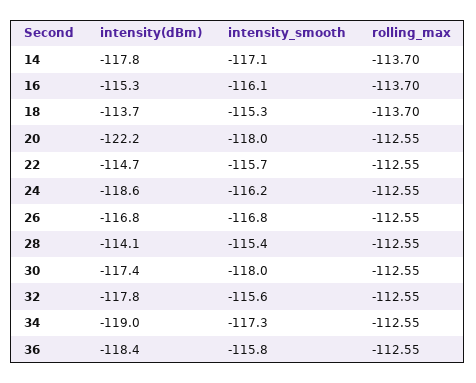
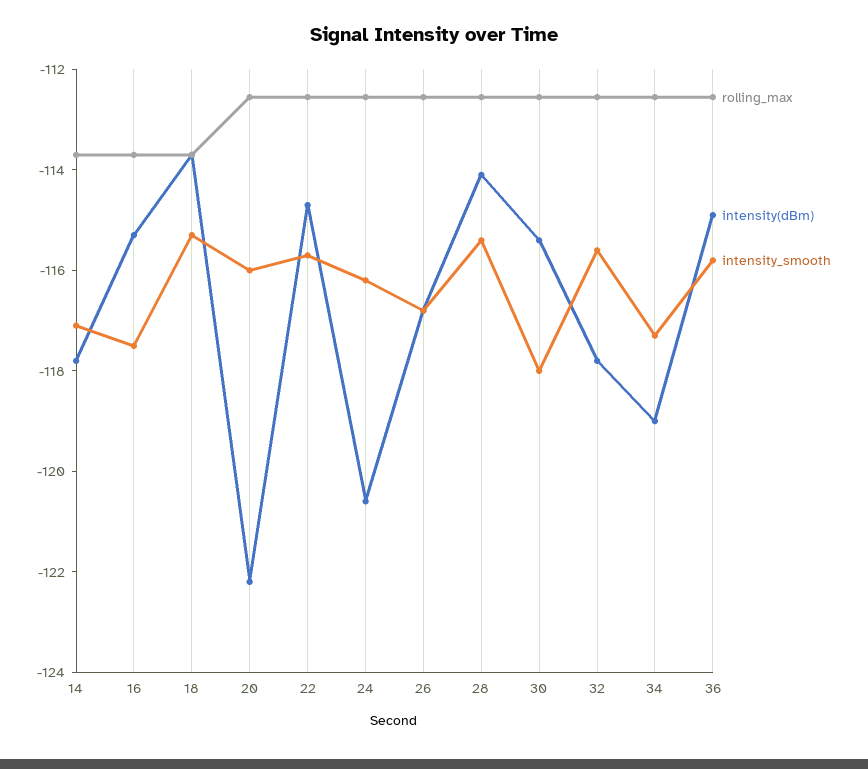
  {
    "intensity(dBm)": {
      "14": -117.8,
      "16": -115.3,
      "18": -113.7,
      "20": -122.2,
      "22": -114.7,
-     "24": -118.6,
+     "24": -120.5,
      "26": -116.8,
      "28": -114.1,
-     "30": -117.4,
+     "30": -115.5,
      "32": -117.8,
      "34": -119,
-     "36": -118.4
+     "36": -115
    },
    "intensity_smooth": {
      "14": -117.1,
-     "16": -116.1,
+     "16": -117.5,
      "18": -115.3,
-     "20": -118,
+     "20": -116,
      "22": -115.7,
      "24": -116.2,
      "26": -116.8,
      "28": -115.4,
      "30": -118,
      "32": -115.6,
      "34": -117.3,
      "36": -115.8
    },
    "rolling_max": {
      "14": -113.7,
      "16": -113.7,
      "18": -113.7,
      "20": -112.55,
      "22": -112.55,
      "24": -112.55,
      "26": -112.55,
      "28": -112.55,
      "30": -112.55,
      "32": -112.55,
      "34": -112.55,
      "36": -112.55
    }
  }

